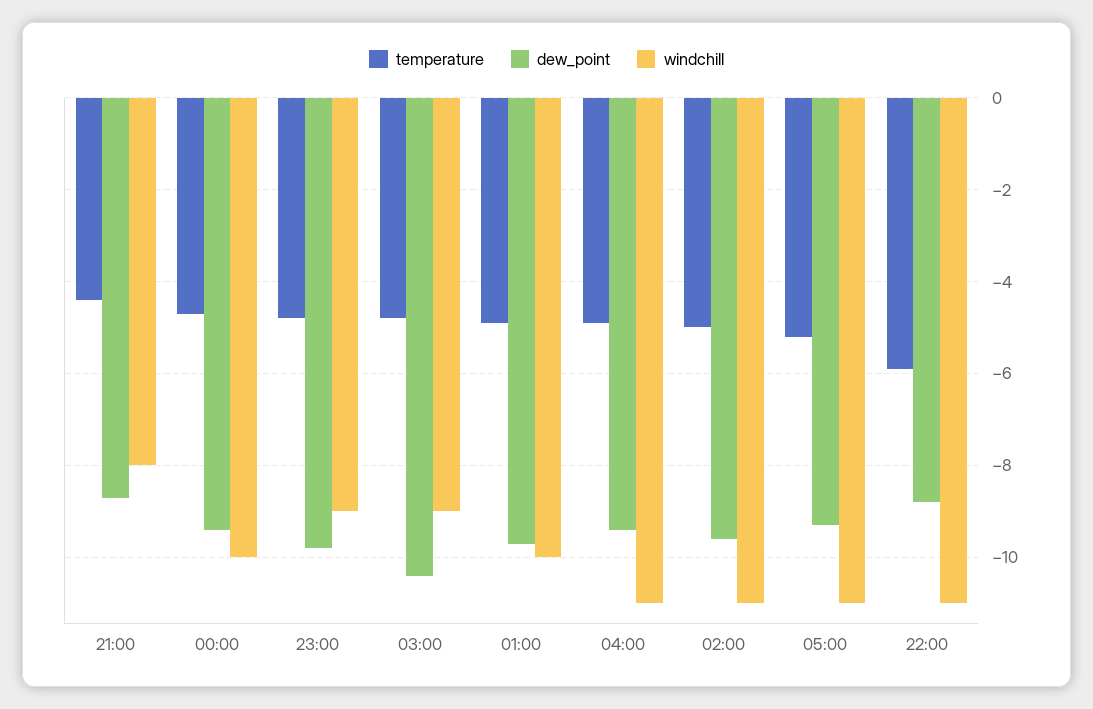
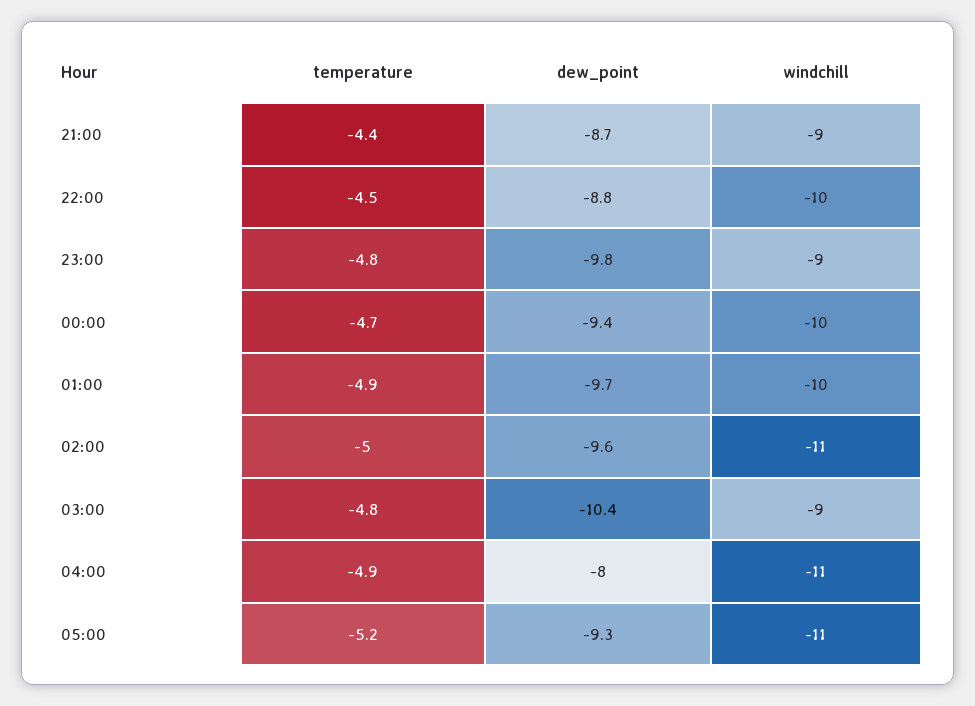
  {
    "temperature": {
      "21:00": -4.4,
      "00:00": -4.7,
      "23:00": -4.8,
      "03:00": -4.8,
      "01:00": -4.9,
      "04:00": -4.9,
      "02:00": -5,
      "05:00": -5.2,
-     "22:00": -6
+     "22:00": -4.5
    },
    "dew_point": {
      "21:00": -8.7,
      "00:00": -9.4,
      "23:00": -9.8,
      "03:00": -10.4,
      "01:00": -9.7,
-     "04:00": -9.5,
+     "04:00": -8,
      "02:00": -9.6,
      "05:00": -9.3,
      "22:00": -8.8
    },
    "windchill": {
-     "21:00": -8,
+     "21:00": -9,
      "00:00": -10,
      "23:00": -9,
      "03:00": -9,
      "01:00": -10,
      "04:00": -11,
      "02:00": -11,
      "05:00": -11,
-     "22:00": -11
+     "22:00": -10
    }
  }

